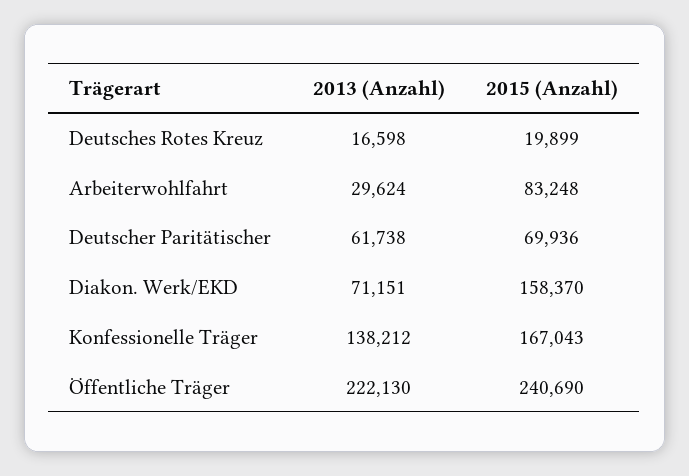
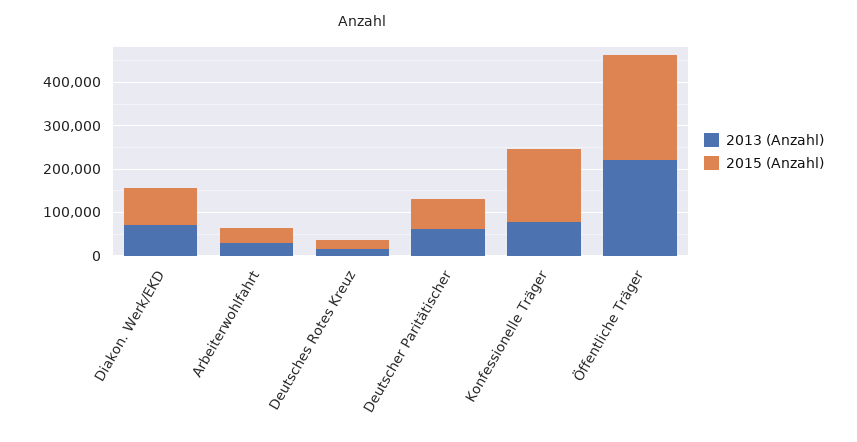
  {
    "2013 (Anzahl)": {
      "Deutsches Rotes Kreuz": 16598,
      "Arbeiterwohlfahrt": 29624,
      "Deutscher Paritätischer": 61738,
      "Diakon. Werk/EKD": 71151,
-     "Konfessionelle Träger": 138212,
+     "Konfessionelle Träger": 80000,
      "Öffentliche Träger": 222130
    },
    "2015 (Anzahl)": {
      "Deutsches Rotes Kreuz": 19899,
-     "Arbeiterwohlfahrt": 83248,
+     "Arbeiterwohlfahrt": 40000,
      "Deutscher Paritätischer": 69936,
-     "Diakon. Werk/EKD": 158370,
+     "Diakon. Werk/EKD": 80000,
      "Konfessionelle Träger": 167043,
      "Öffentliche Träger": 240690
    }
  }

